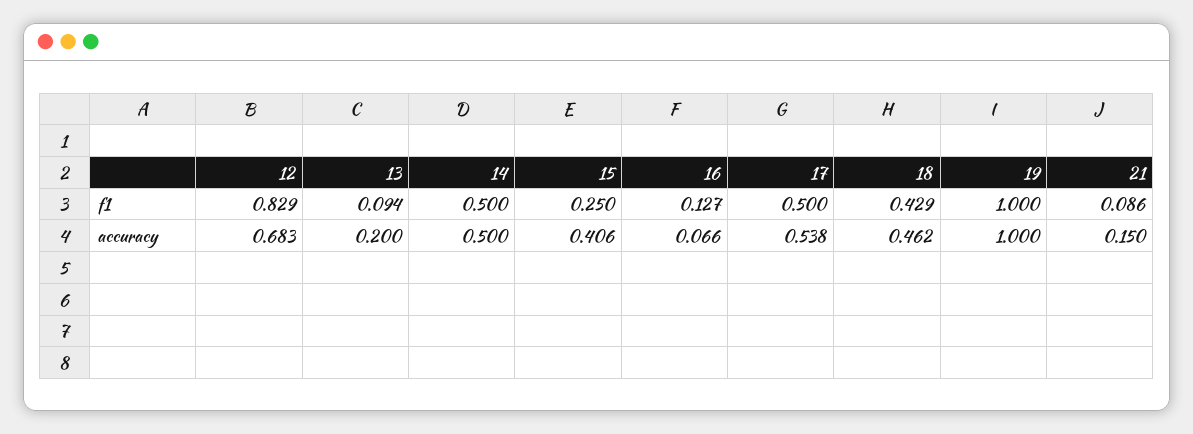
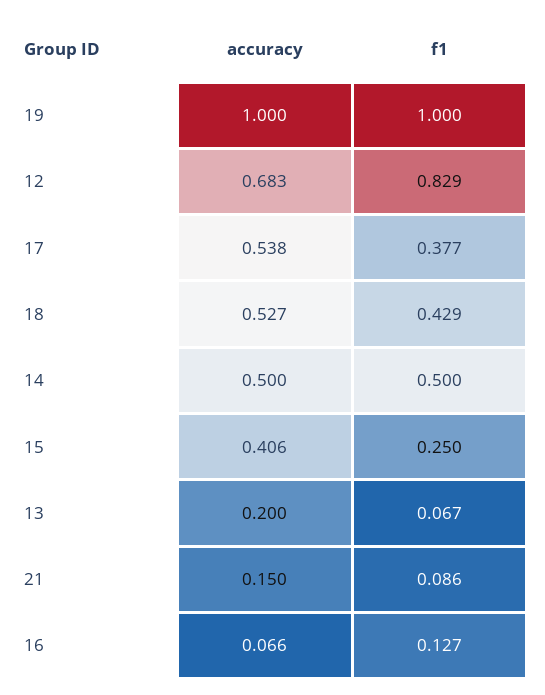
  {
    "12": {
      "f1": 0.829,
      "accuracy": 0.683
    },
    "13": {
-     "f1": 0.094,
+     "f1": 0.067,
      "accuracy": 0.2
    },
    "14": {
      "f1": 0.5,
      "accuracy": 0.5
    },
    "15": {
      "f1": 0.25,
      "accuracy": 0.406
    },
    "16": {
      "f1": 0.127,
      "accuracy": 0.066
    },
    "17": {
-     "f1": 0.5,
+     "f1": 0.377,
      "accuracy": 0.538
    },
    "18": {
      "f1": 0.429,
-     "accuracy": 0.462
+     "accuracy": 0.527
    },
    "19": {
      "f1": 1,
      "accuracy": 1
    },
    "21": {
      "f1": 0.086,
      "accuracy": 0.15
    }
  }

